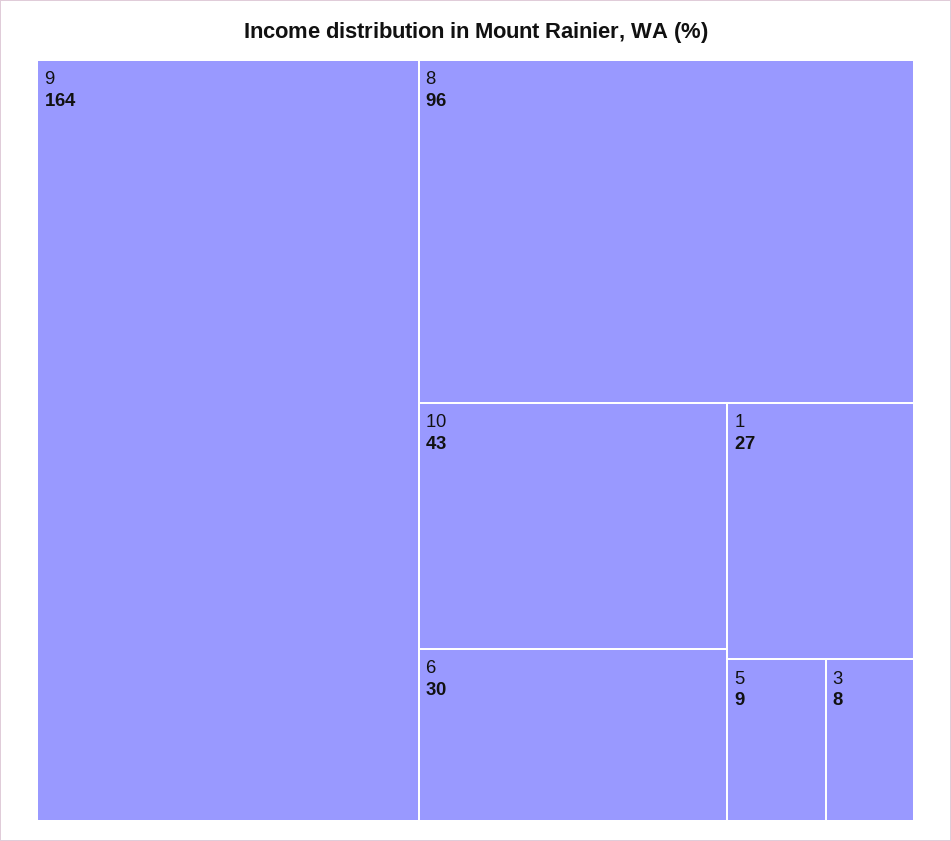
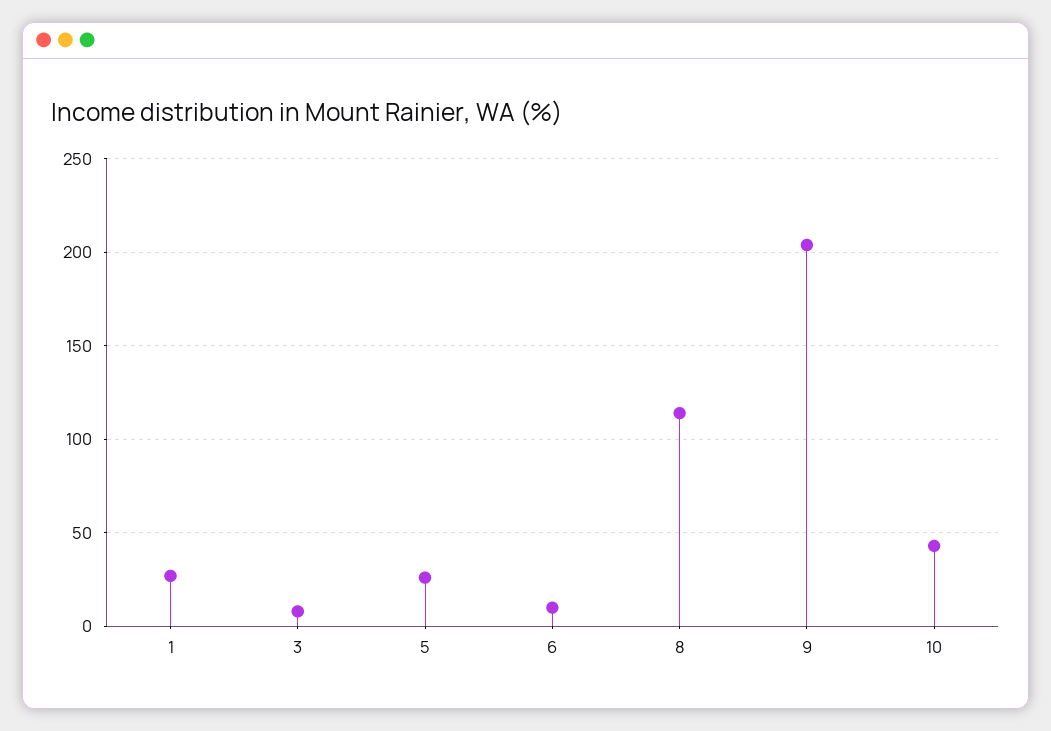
  {
-   "9": 164,
+   "9": 205,
-   "8": 96,
+   "8": 115,
    "10": 43,
-   "6": 30,
+   "6": 10,
    "1": 27,
-   "5": 9,
+   "5": 25,
    "3": 8
  }

